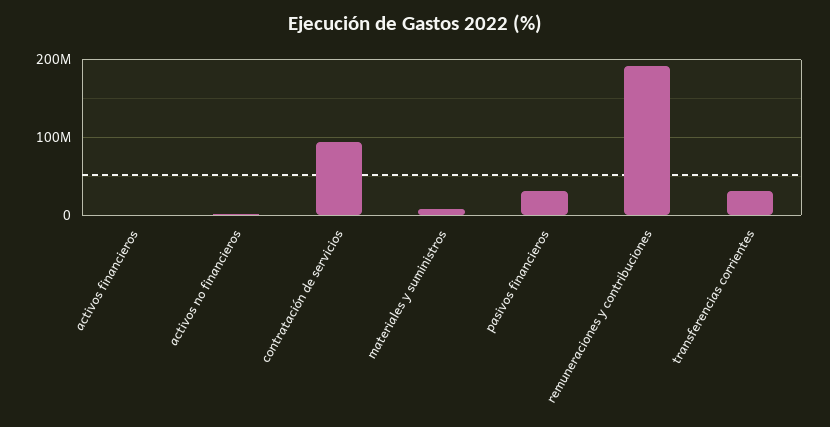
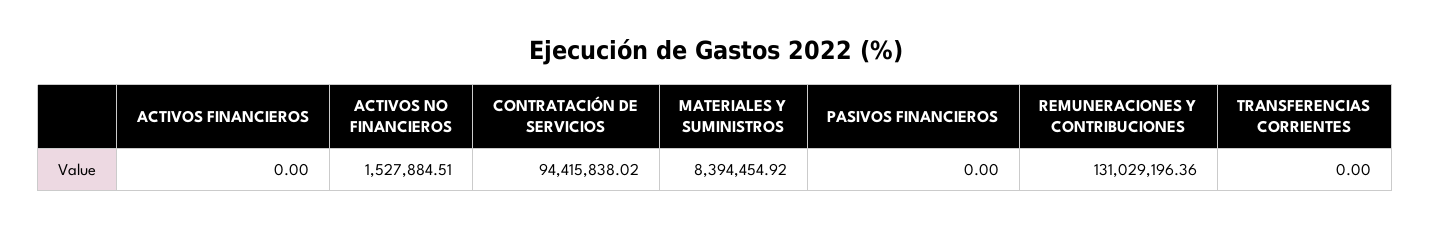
  {
    "activos financieros": 0,
    "activos no financieros": 1527884.51,
    "contratación de servicios": 94415838.02,
    "materiales y suministros": 8394454.92,
-   "pasivos financieros": 30000000,
+   "pasivos financieros": 0,
-   "remuneraciones y contribuciones": 190000000,
+   "remuneraciones y contribuciones": 131029196.36,
-   "transferencias corrientes": 30000000
+   "transferencias corrientes": 0
  }

